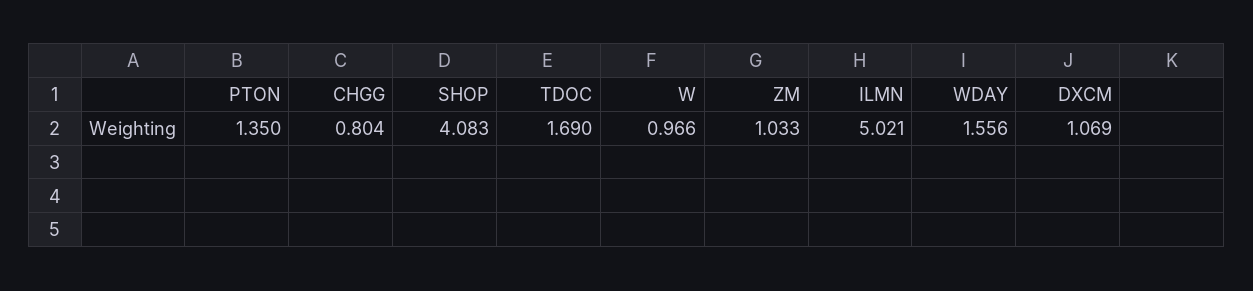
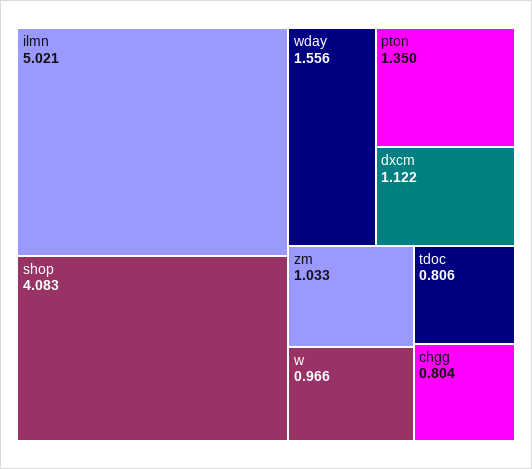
  {
    "PTON": 1.35,
    "CHGG": 0.804,
    "SHOP": 4.083,
-   "TDOC": 1.69,
+   "TDOC": 0.806,
    "W": 0.966,
    "ZM": 1.033,
    "ILMN": 5.021,
    "WDAY": 1.556,
-   "DXCM": 1.069
+   "DXCM": 1.122
  }

